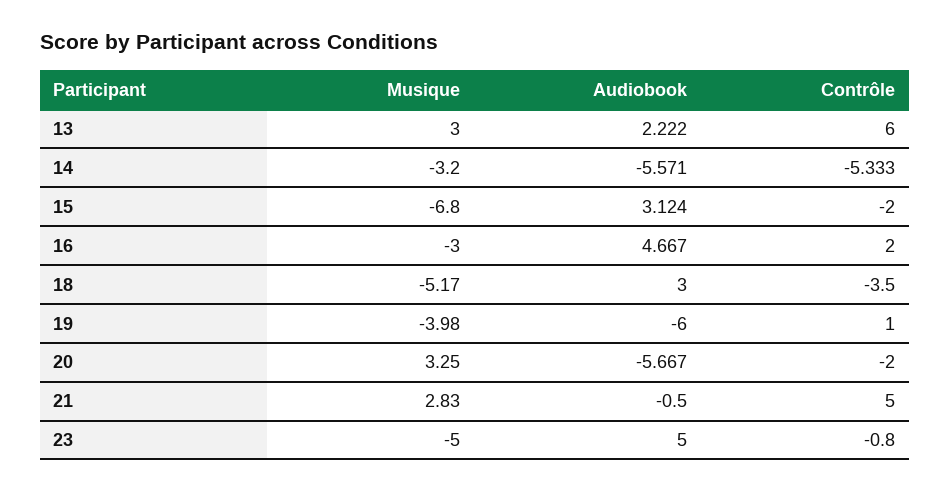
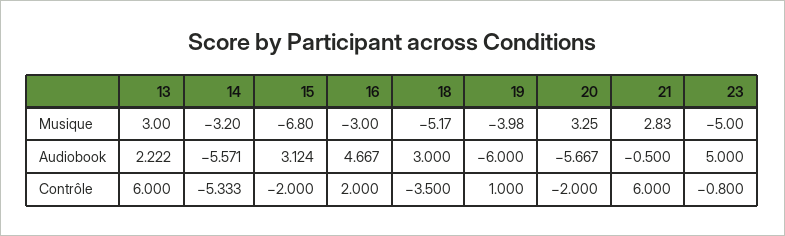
  {
    "Musique": {
      "13": 3,
      "14": -3.2,
      "15": -6.8,
      "16": -3,
      "18": -5.17,
      "19": -3.98,
      "20": 3.25,
      "21": 2.83,
      "23": -5
    },
    "Audiobook": {
      "13": 2.222,
      "14": -5.571,
      "15": 3.124,
      "16": 4.667,
      "18": 3,
      "19": -6,
      "20": -5.667,
      "21": -0.5,
      "23": 5
    },
    "Contrôle": {
      "13": 6,
      "14": -5.333,
      "15": -2,
      "16": 2,
      "18": -3.5,
      "19": 1,
      "20": -2,
-     "21": 5,
+     "21": 6,
      "23": -0.8
    }
  }

